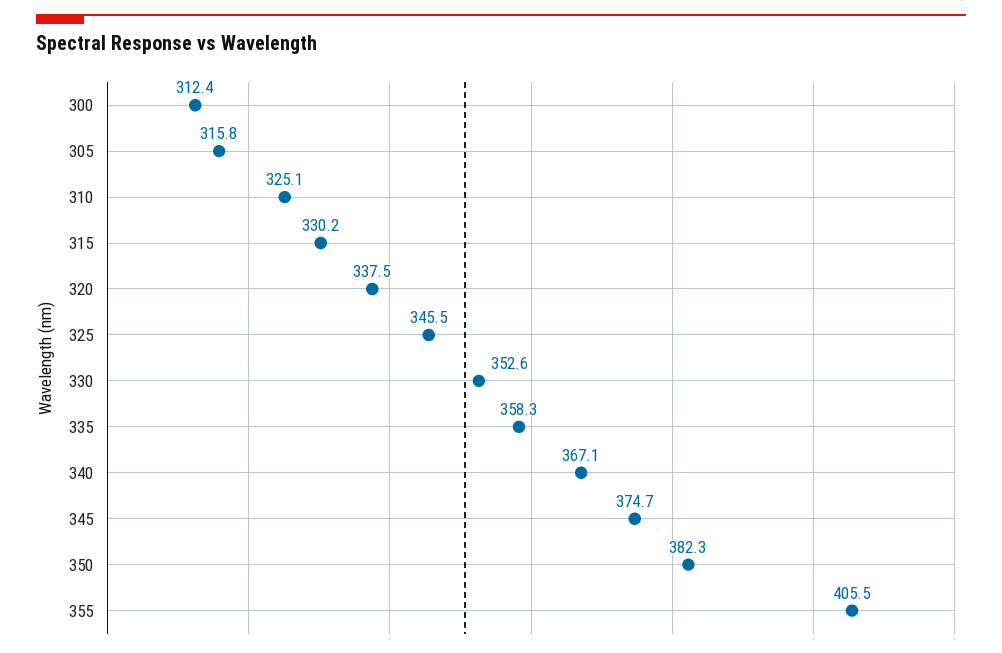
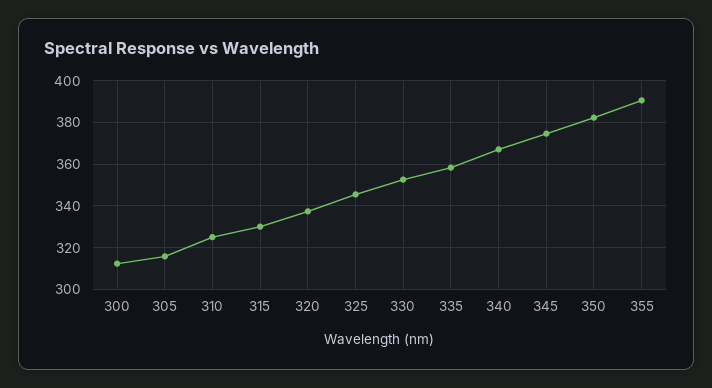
  {
    "300": 312.4,
    "305": 315.8,
    "310": 325.1,
    "315": 330.2,
    "320": 337.5,
    "325": 345.5,
    "330": 352.6,
    "335": 358.3,
    "340": 367.1,
    "345": 374.7,
    "350": 382.3,
-   "355": 405.5
+   "355": 390
  }

